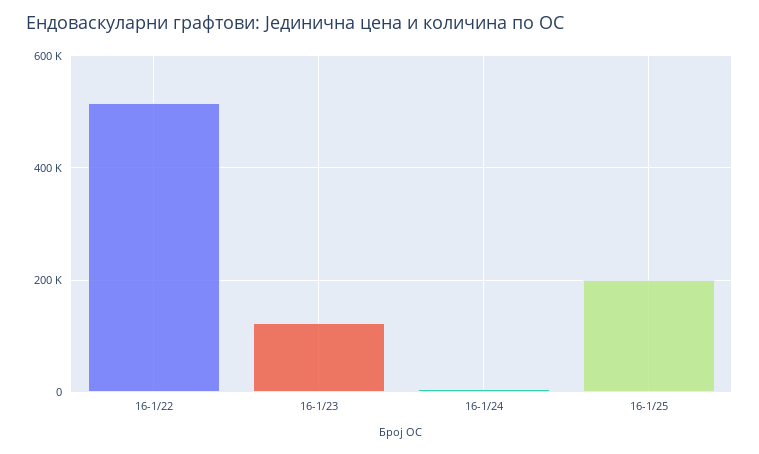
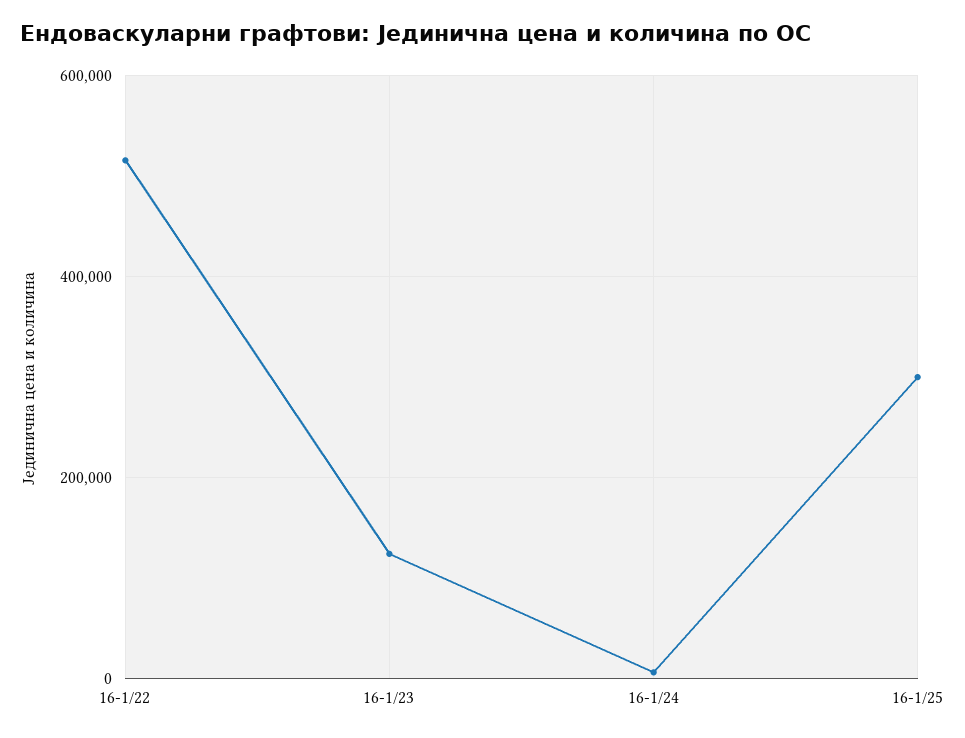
  {
    "16-1/22": 520000,
    "16-1/23": 120000,
    "16-1/24": 0,
-   "16-1/25": 200000
+   "16-1/25": 300000
  }

